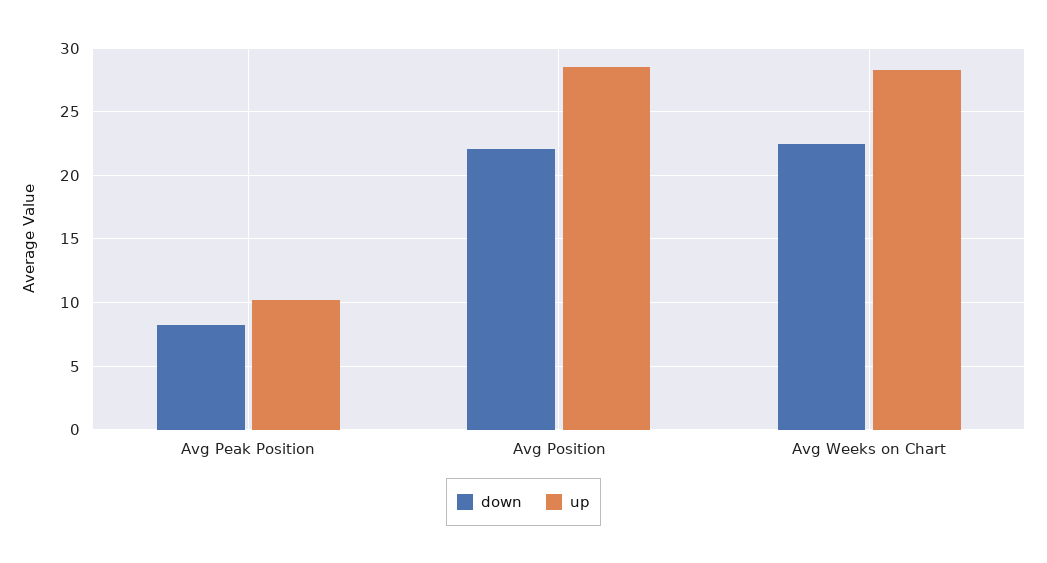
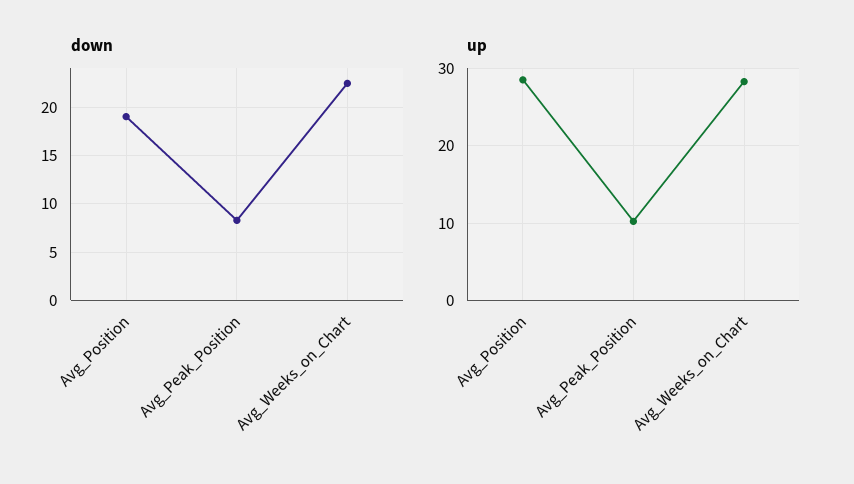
  {
    "down": {
      "Avg Peak Position": 8.5,
-     "Avg Position": 22,
+     "Avg Position": 19,
      "Avg Weeks on Chart": 22.5
    },
    "up": {
      "Avg Peak Position": 10,
      "Avg Position": 28.5,
      "Avg Weeks on Chart": 28.5
    }
  }

